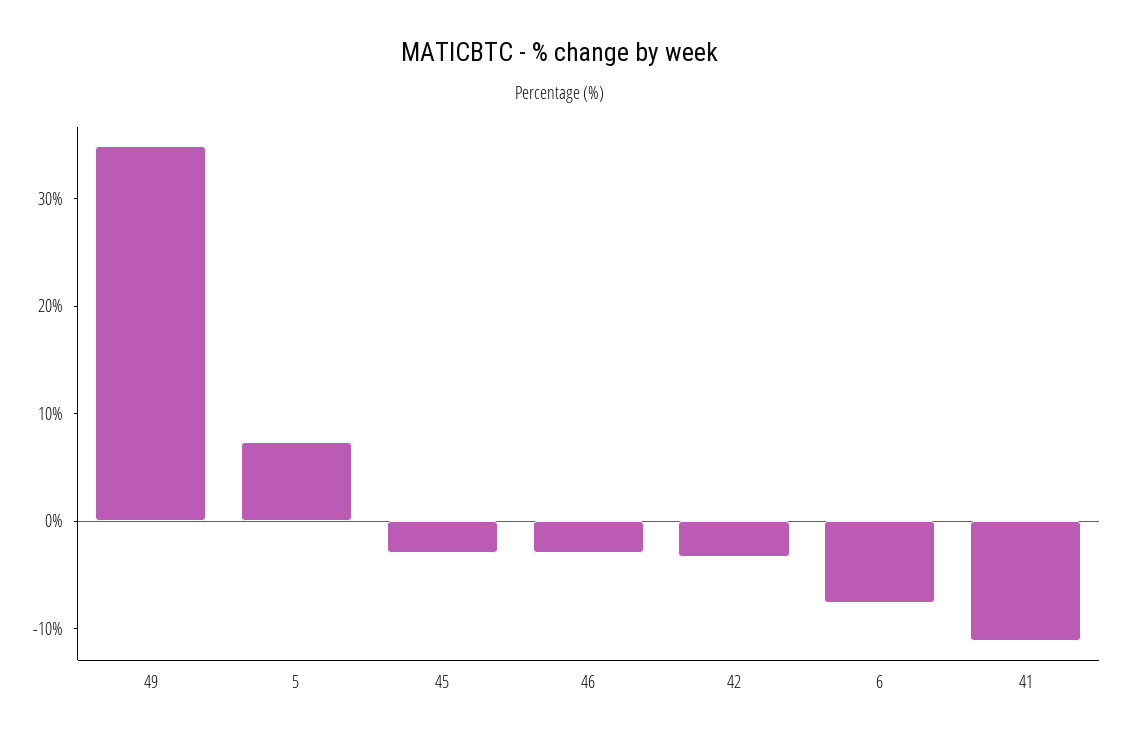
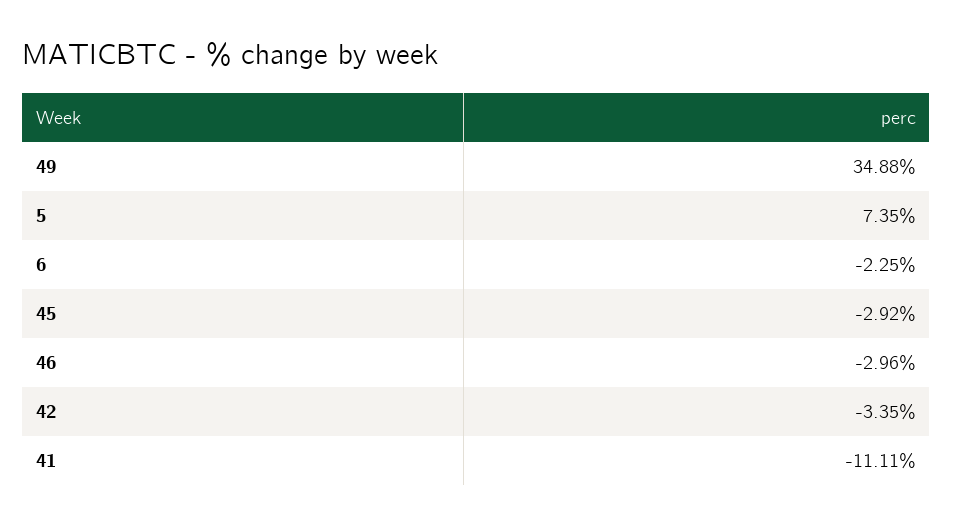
  {
    "49": 34.88,
    "5": 7.35,
    "45": -2.92,
    "46": -2.96,
    "42": -3.35,
-   "6": -8,
+   "6": -2.25,
    "41": -11.11
  }

